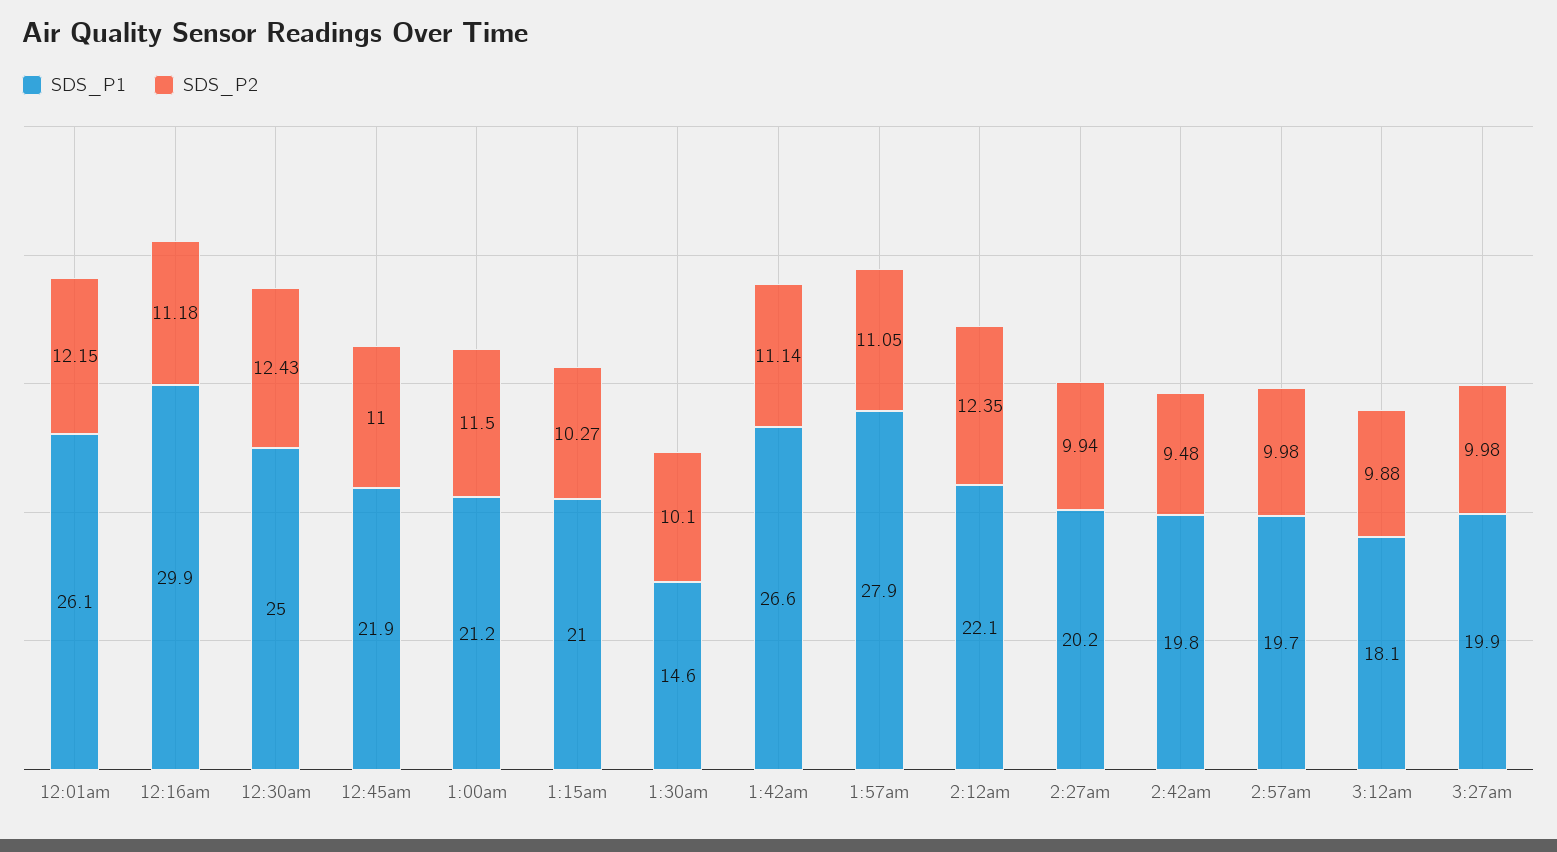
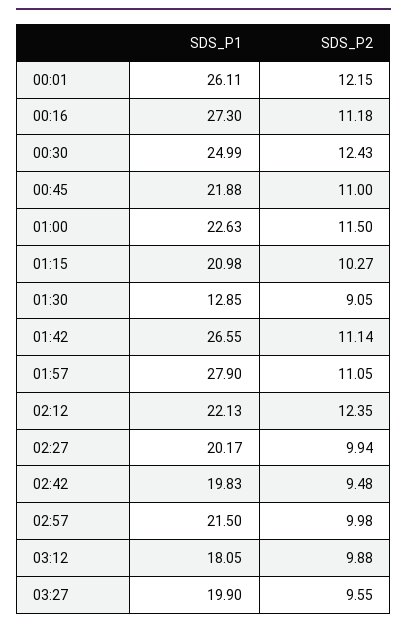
  {
    "SDS_P1": {
      "12:01am": 26.11,
-     "12:16am": 29.9,
+     "12:16am": 27.3,
      "12:30am": 24.99,
      "12:45am": 21.88,
-     "1:00am": 21.2,
+     "1:00am": 22.63,
      "1:15am": 20.98,
-     "1:30am": 14.6,
+     "1:30am": 12.85,
      "1:42am": 26.55,
      "1:57am": 27.9,
      "2:12am": 22.13,
      "2:27am": 20.17,
      "2:42am": 19.83,
-     "2:57am": 19.7,
+     "2:57am": 21.5,
      "3:12am": 18.05,
      "3:27am": 19.9
    },
    "SDS_P2": {
      "12:01am": 12.15,
      "12:16am": 11.18,
      "12:30am": 12.43,
      "12:45am": 11,
      "1:00am": 11.5,
      "1:15am": 10.27,
-     "1:30am": 10.1,
+     "1:30am": 9.05,
      "1:42am": 11.14,
      "1:57am": 11.05,
      "2:12am": 12.35,
      "2:27am": 9.94,
      "2:42am": 9.48,
      "2:57am": 9.98,
      "3:12am": 9.88,
-     "3:27am": 9.98
+     "3:27am": 9.55
    }
  }

